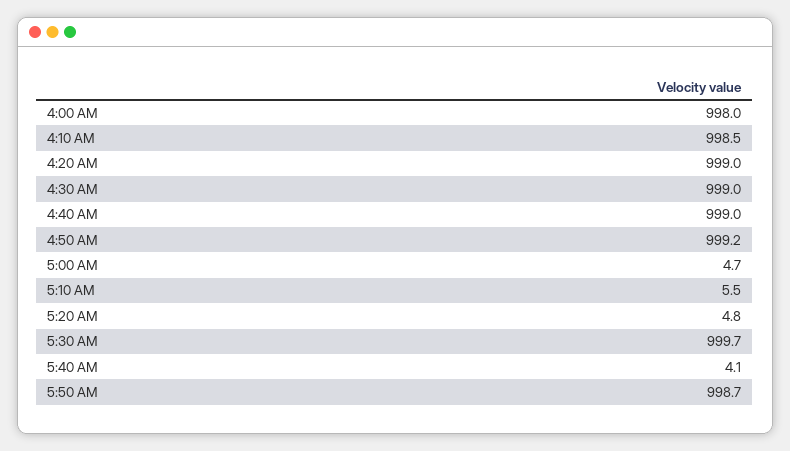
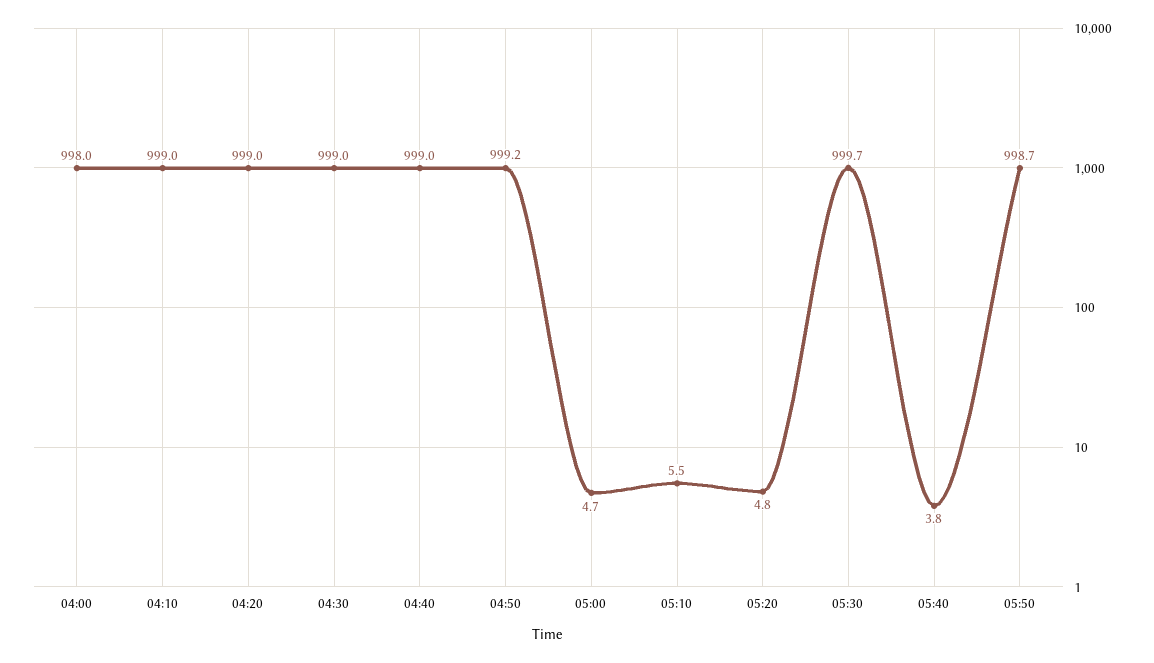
  {
    "4:00 AM": 998,
-   "4:10 AM": 998.5,
+   "4:10 AM": 999,
    "4:20 AM": 999,
    "4:30 AM": 999,
    "4:40 AM": 999,
    "4:50 AM": 999.2,
    "5:00 AM": 4.7,
    "5:10 AM": 5.5,
    "5:20 AM": 4.8,
    "5:30 AM": 999.7,
-   "5:40 AM": 4.1,
+   "5:40 AM": 3.8,
    "5:50 AM": 998.7
  }

